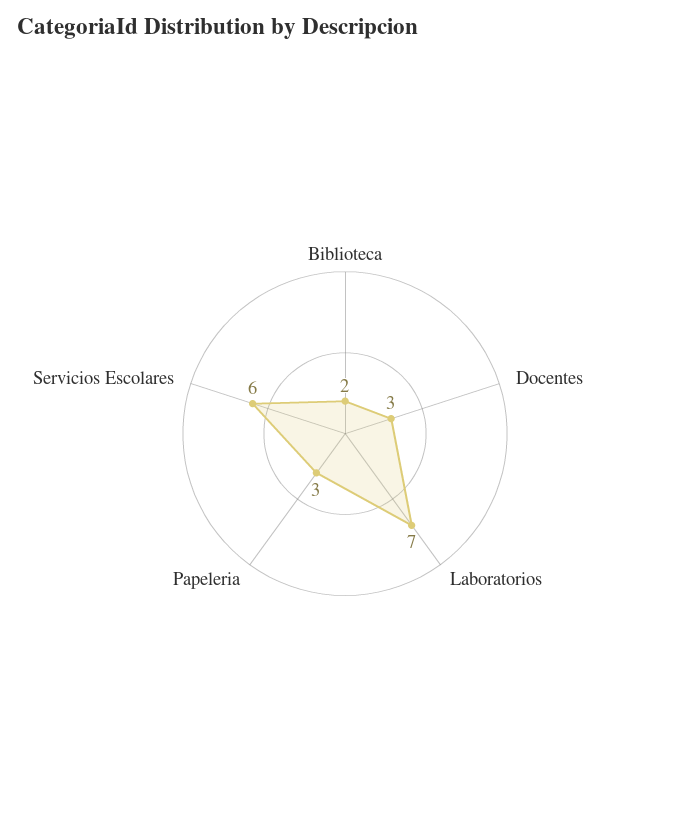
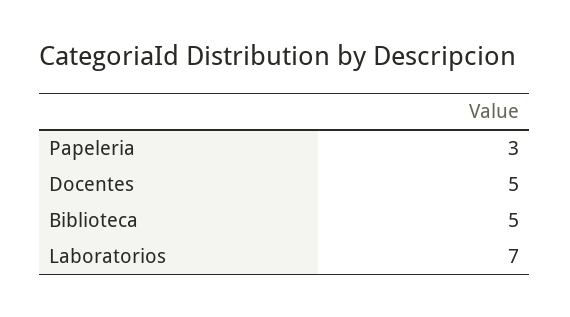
  {
-   "Biblioteca": 2,
+   "Biblioteca": 5,
-   "Docentes": 3,
+   "Docentes": 5,
    "Laboratorios": 7,
-   "Papeleria": 3,
+   "Papeleria": 3
-   "Servicios Escolares": 6
  }

